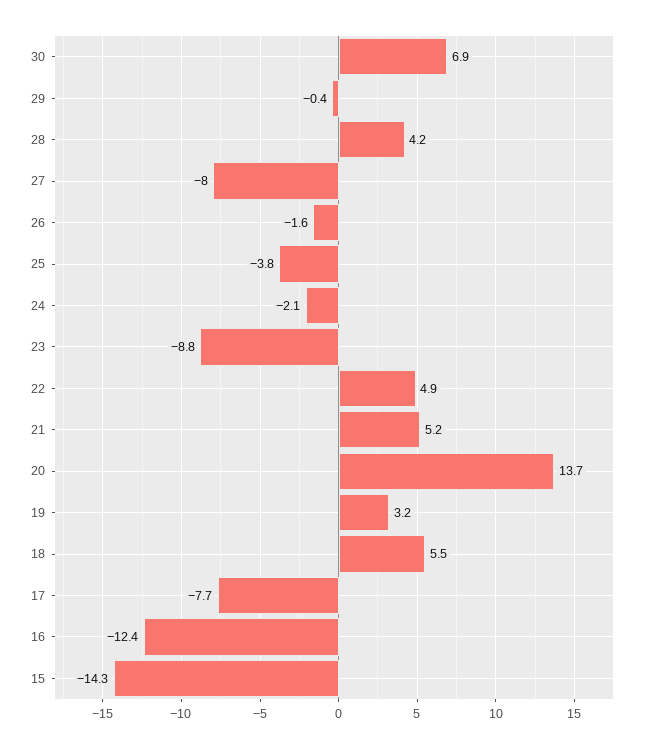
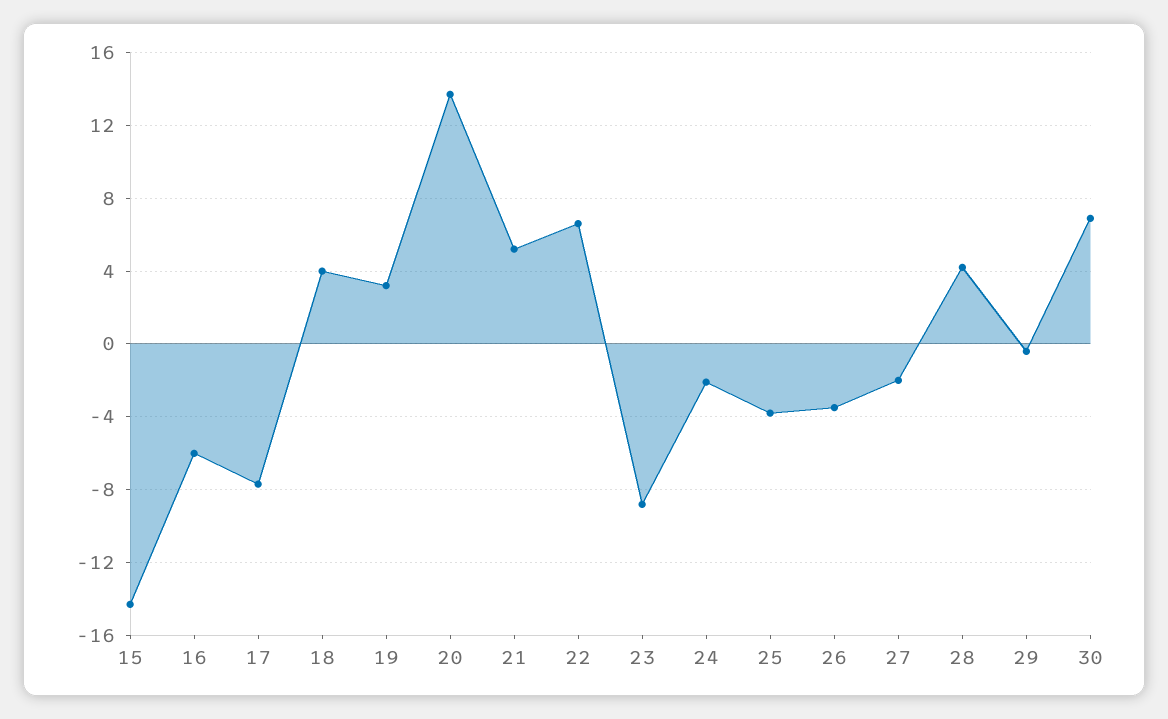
  {
    "30": 6.9,
    "29": -0.4,
    "28": 4.2,
-   "27": -8,
+   "27": -2,
-   "26": -1.6,
+   "26": -3.5,
    "25": -3.8,
    "24": -2.1,
    "23": -8.8,
-   "22": 4.9,
+   "22": 6.5,
    "21": 5.2,
    "20": 13.7,
    "19": 3.2,
-   "18": 5.5,
+   "18": 4,
    "17": -7.7,
-   "16": -12.4,
+   "16": -6,
    "15": -14.3
  }

